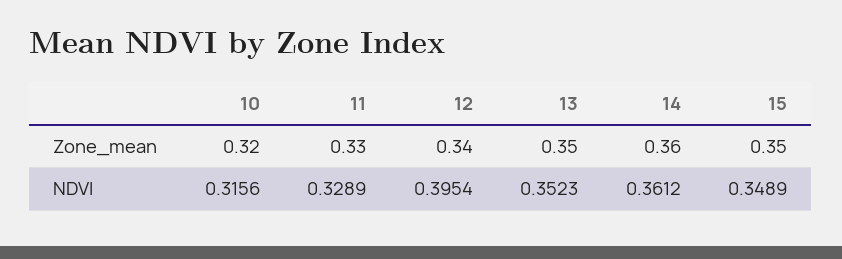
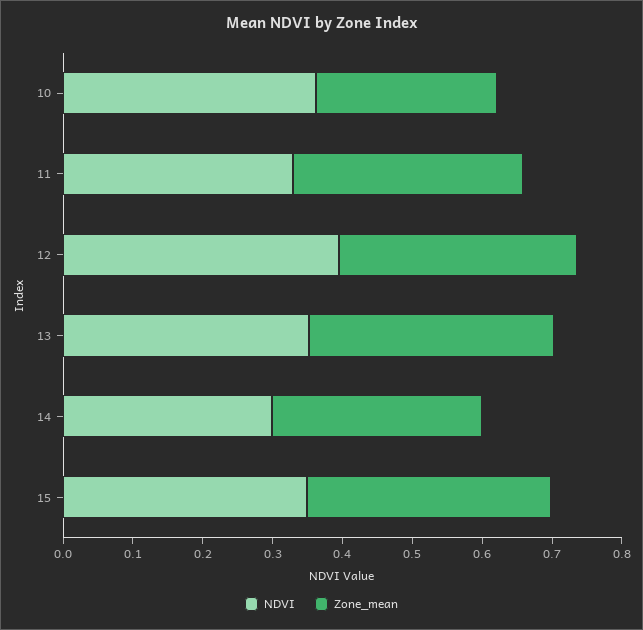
  {
    "Zone_mean": {
-     "10": 0.32,
+     "10": 0.26,
      "11": 0.33,
      "12": 0.34,
      "13": 0.35,
-     "14": 0.36,
+     "14": 0.3,
      "15": 0.35
    },
    "NDVI": {
-     "10": 0.3156,
+     "10": 0.36,
      "11": 0.3289,
      "12": 0.3954,
      "13": 0.3523,
-     "14": 0.3612,
+     "14": 0.3,
      "15": 0.3489
    }
  }

